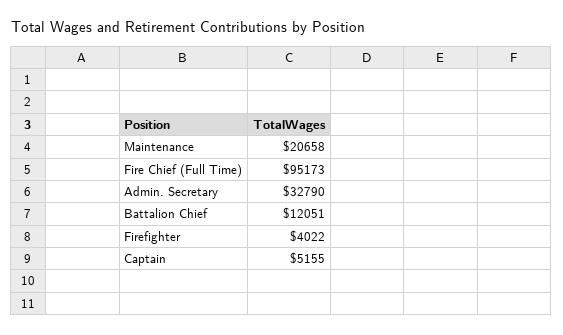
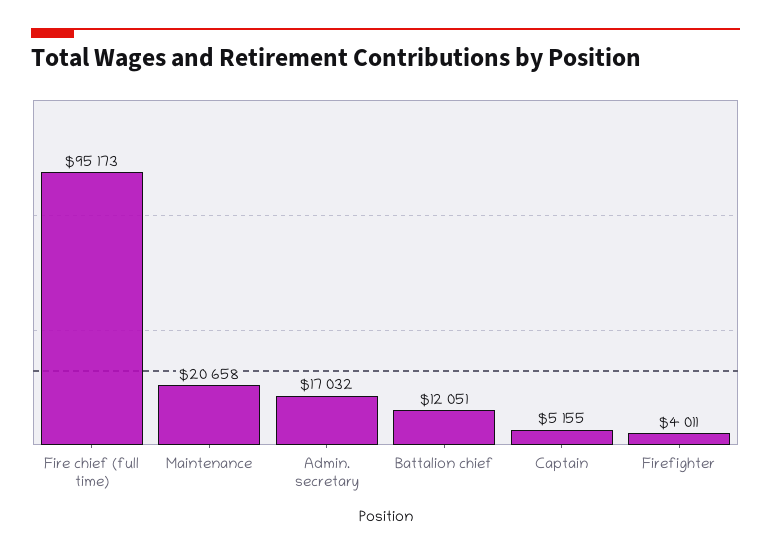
  {
    "Maintenance": 20658,
    "Fire Chief (Full Time)": 95173,
-   "Admin. Secretary": 32790,
+   "Admin. Secretary": 17032,
    "Battalion Chief": 12051,
-   "Firefighter": 4022,
+   "Firefighter": 4011,
    "Captain": 5155
  }

